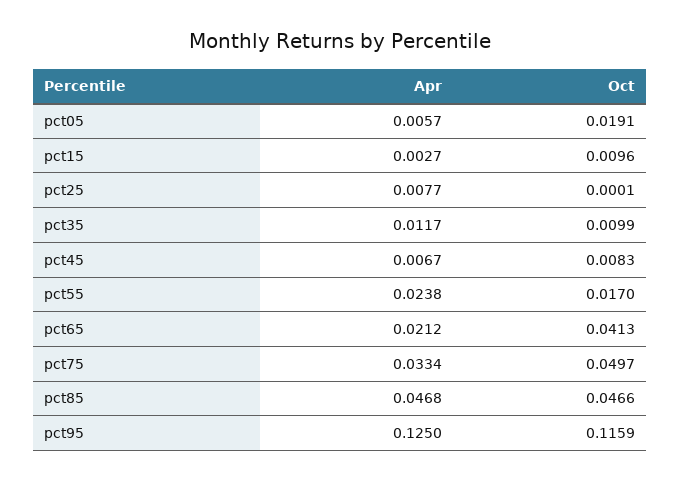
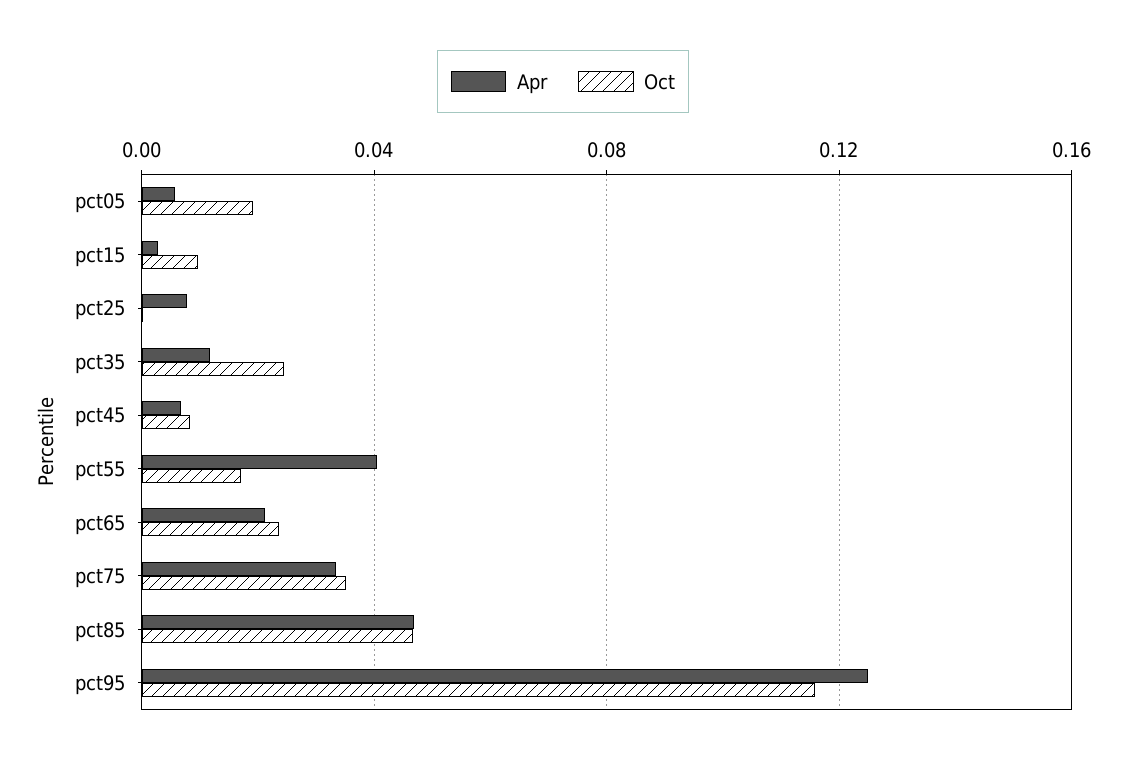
  {
    "Apr": {
      "pct05": 0.0057,
      "pct15": 0.0027,
      "pct25": 0.0077,
      "pct35": 0.0117,
      "pct45": 0.0067,
-     "pct55": 0.0238,
+     "pct55": 0.04,
      "pct65": 0.0212,
      "pct75": 0.0334,
      "pct85": 0.0468,
      "pct95": 0.125
    },
    "Oct": {
      "pct05": 0.0191,
      "pct15": 0.0096,
      "pct25": 0.0001,
-     "pct35": 0.0099,
+     "pct35": 0.025,
      "pct45": 0.0083,
      "pct55": 0.017,
-     "pct65": 0.0413,
+     "pct65": 0.025,
-     "pct75": 0.0497,
+     "pct75": 0.035,
      "pct85": 0.0466,
      "pct95": 0.1159
    }
  }

